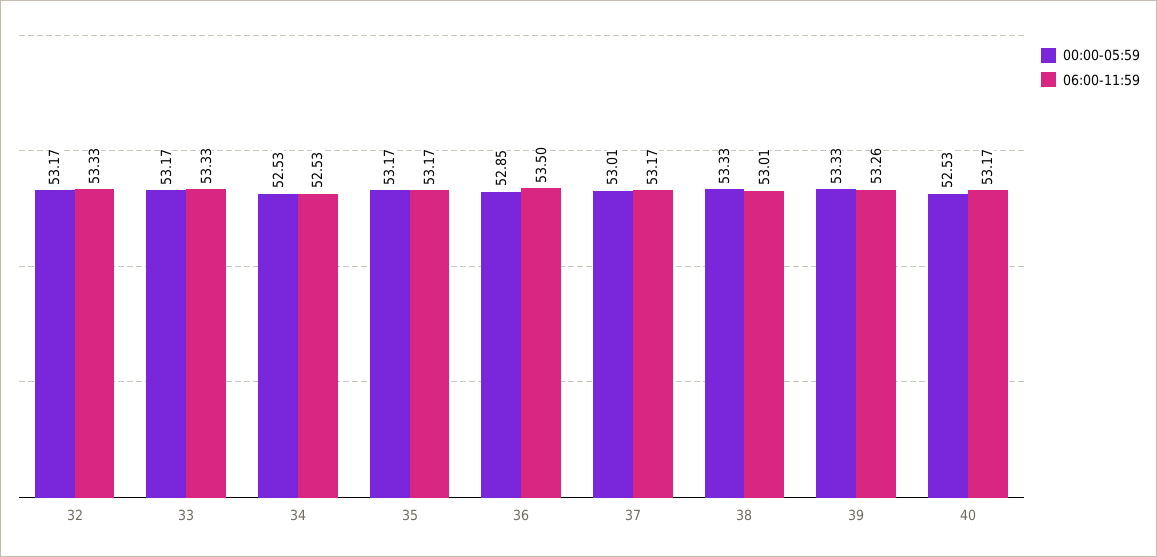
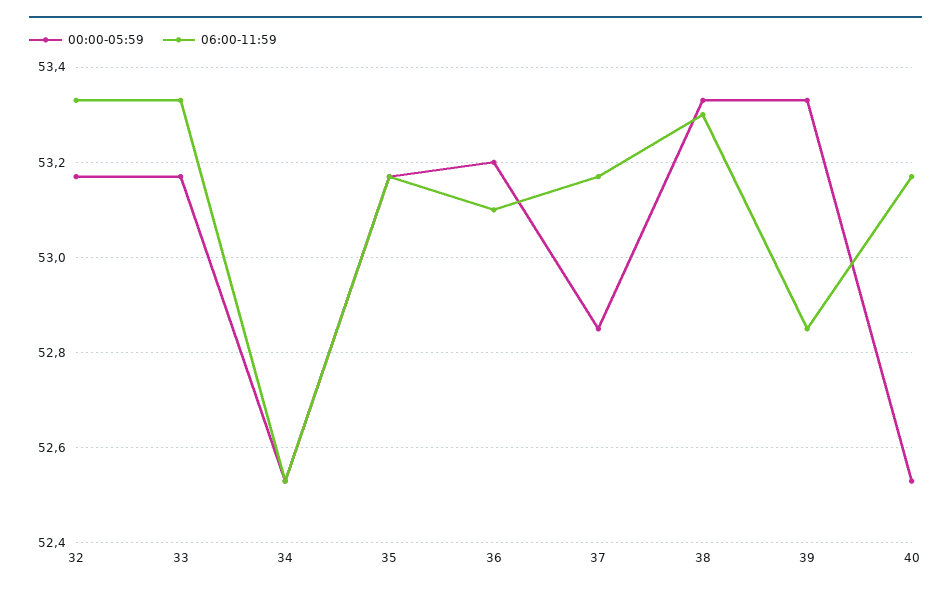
  {
    "00:00-05:59": {
      "32": 53.17,
      "33": 53.17,
      "34": 52.53,
      "35": 53.17,
-     "36": 52.85,
+     "36": 53.2,
-     "37": 53.01,
+     "37": 52.85,
      "38": 53.33,
      "39": 53.33,
      "40": 52.53
    },
    "06:00-11:59": {
      "32": 53.33,
      "33": 53.33,
      "34": 52.53,
      "35": 53.17,
-     "36": 53.5,
+     "36": 53.1,
      "37": 53.17,
-     "38": 53.01,
+     "38": 53.3,
-     "39": 53.26,
+     "39": 52.85,
      "40": 53.17
    }
  }

